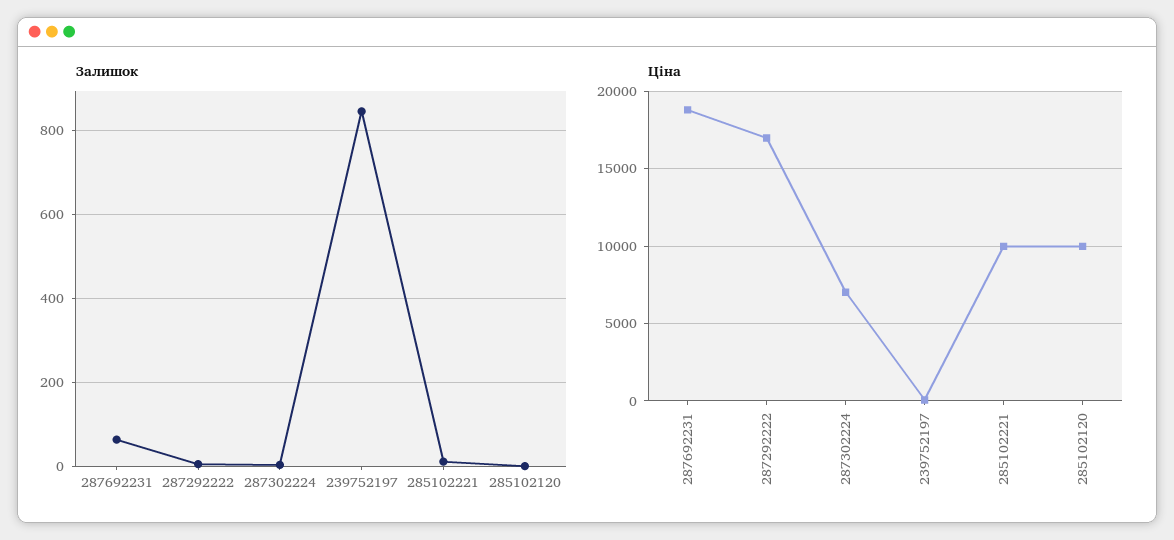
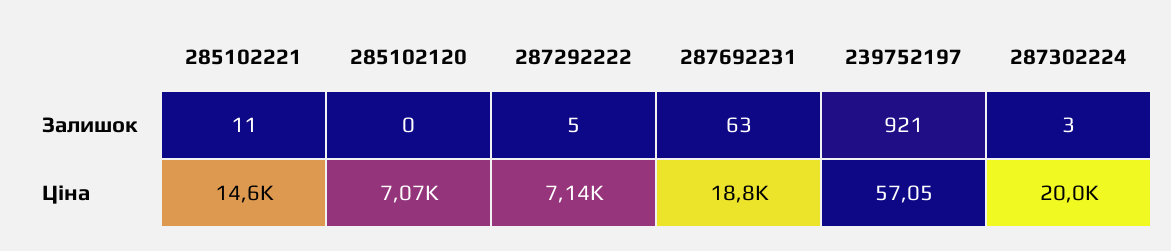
  {
    "Залишок": {
      "287692231": 63,
      "287292222": 5,
      "287302224": 3,
-     "239752197": 840,
+     "239752197": 921,
      "285102221": 11,
      "285102120": 0
    },
    "Ціна": {
      "287692231": 18800,
-     "287292222": 17000,
+     "287292222": 7140,
-     "287302224": 7000,
+     "287302224": 20000,
      "239752197": 57.05,
-     "285102221": 10000,
+     "285102221": 14600,
-     "285102120": 10000
+     "285102120": 7070
    }
  }

